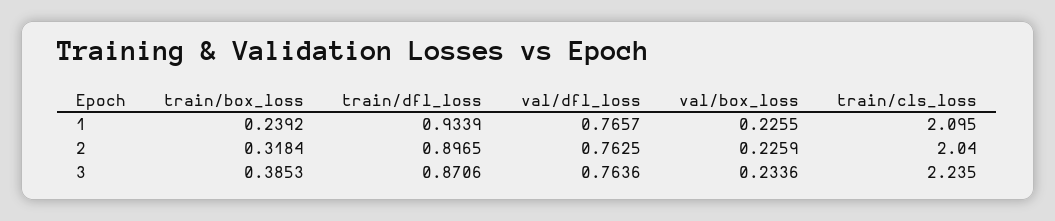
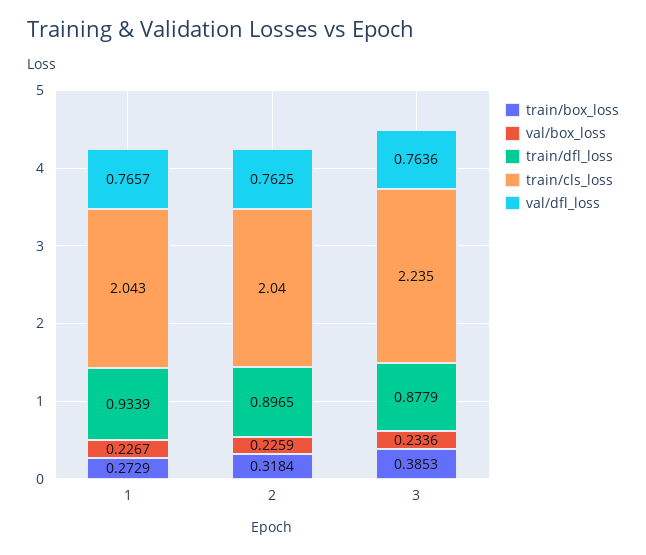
  {
    "train/box_loss": {
-     "1": 0.2392,
+     "1": 0.2729,
      "2": 0.3184,
      "3": 0.3853
    },
    "train/dfl_loss": {
      "1": 0.9339,
      "2": 0.8965,
-     "3": 0.8706
+     "3": 0.8779
    },
    "val/dfl_loss": {
      "1": 0.7657,
      "2": 0.7625,
      "3": 0.7636
    },
    "val/box_loss": {
-     "1": 0.2255,
+     "1": 0.2267,
      "2": 0.2259,
      "3": 0.2336
    },
    "train/cls_loss": {
-     "1": 2.095,
+     "1": 2.043,
      "2": 2.04,
      "3": 2.235
    }
  }

